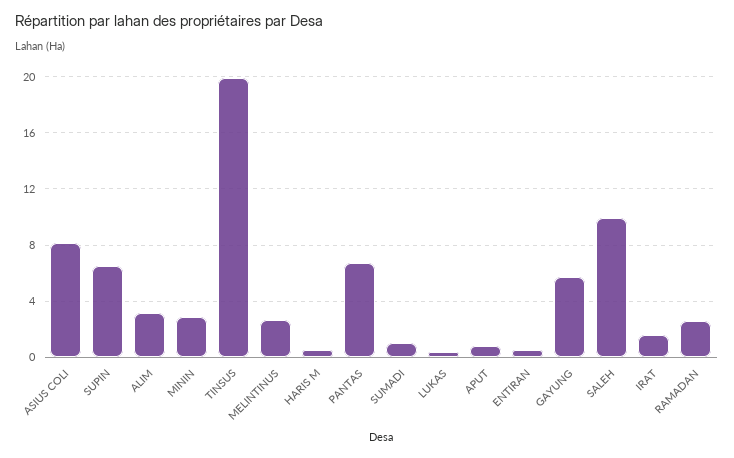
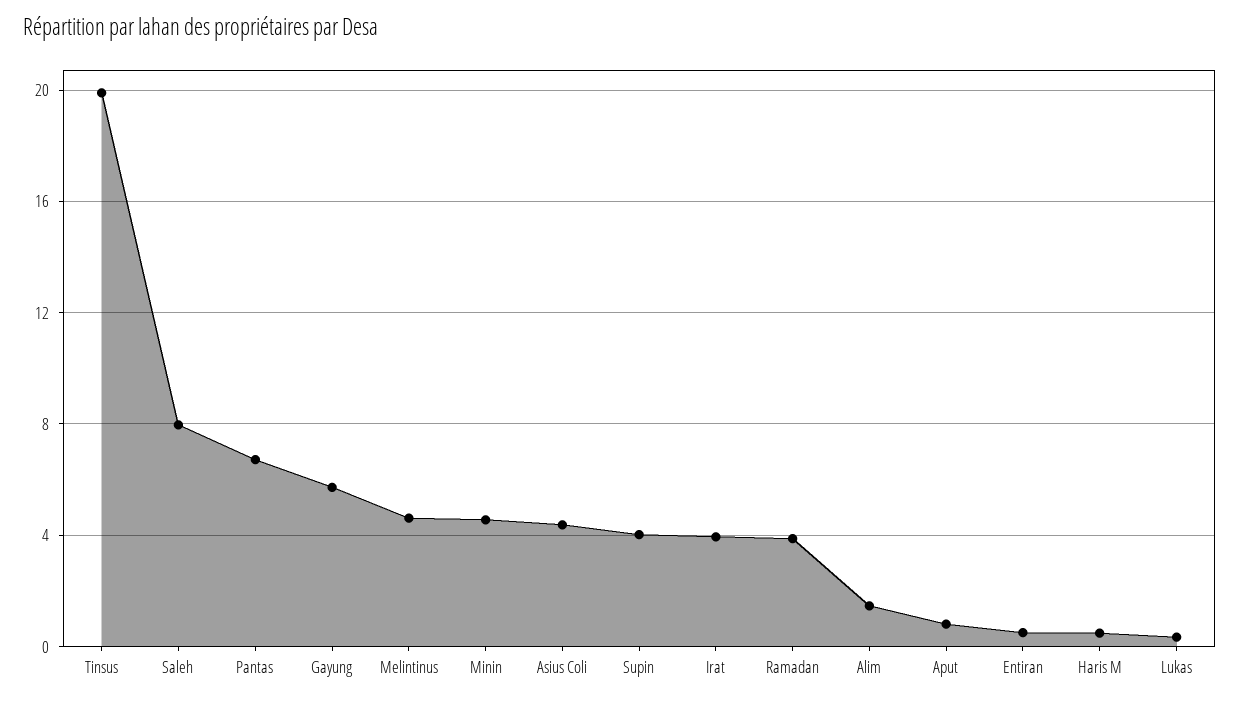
  {
-   "ASIUS COLI": 8,
+   "ASIUS COLI": 4.5,
-   "SUPIN": 6.5,
+   "SUPIN": 4,
-   "ALIM": 3,
+   "ALIM": 1.5,
-   "MININ": 3,
+   "MININ": 4.5,
    "TINSUS": 20,
-   "MELINTINUS": 2.5,
+   "MELINTINUS": 4.5,
    "HARIS M": 0.5,
    "PANTAS": 6.5,
-   "SUMADI": 1,
    "LUKAS": 0.5,
    "APUT": 1,
    "ENTIRAN": 0.5,
    "GAYUNG": 5.5,
-   "SALEH": 10,
+   "SALEH": 8,
-   "IRAT": 1.5,
+   "IRAT": 4,
-   "RAMADAN": 2.5
+   "RAMADAN": 4
  }

